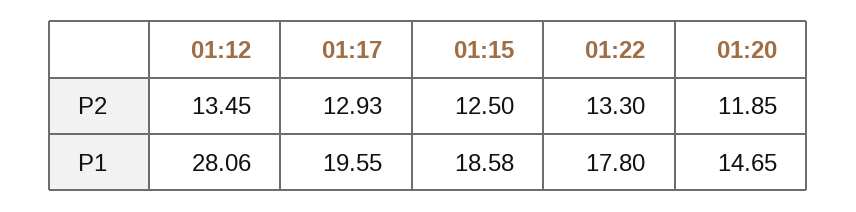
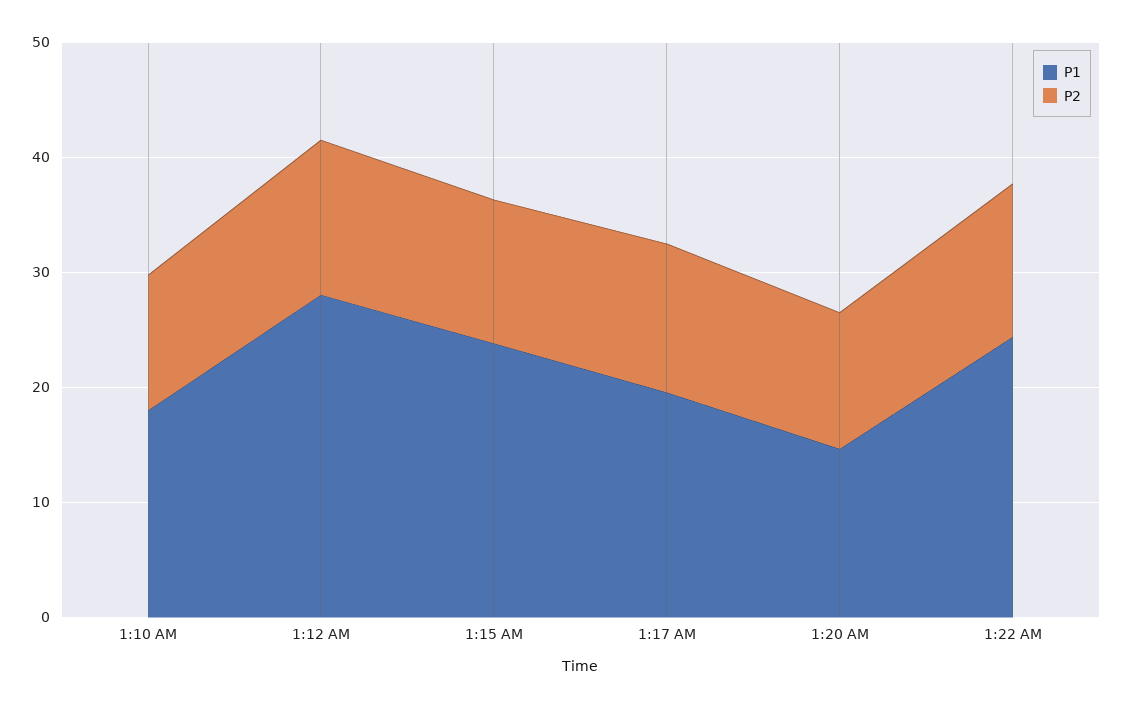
  {
    "P2": {
      "01:12": 13.45,
      "01:17": 12.93,
      "01:15": 12.5,
      "01:22": 13.3,
-     "01:20": 11.85
+     "01:20": 11.85,
+     "1:10 AM": 12
    },
    "P1": {
      "01:12": 28.06,
      "01:17": 19.55,
-     "01:15": 18.58,
+     "01:15": 24,
-     "01:22": 17.8,
+     "01:22": 24,
-     "01:20": 14.65
+     "01:20": 14.65,
+     "1:10 AM": 18
    }
  }

